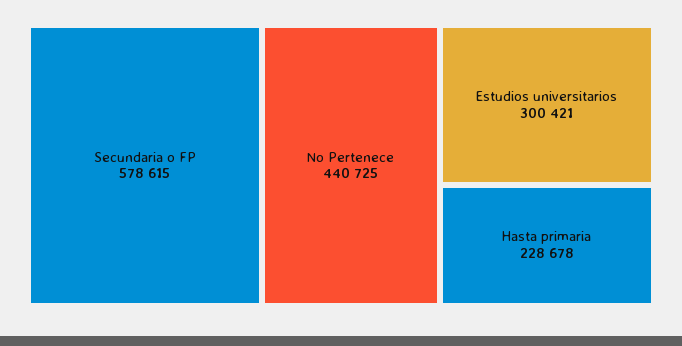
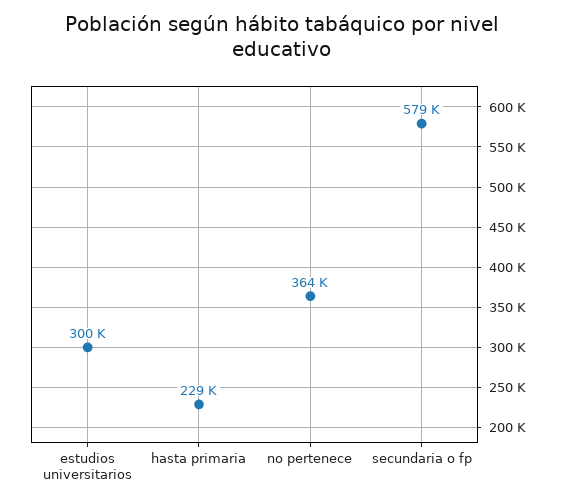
  {
    "Secundaria o FP": 578615,
-   "No Pertenece": 440725,
+   "No Pertenece": 364000,
    "Estudios universitarios": 300421,
    "Hasta primaria": 228678
  }

